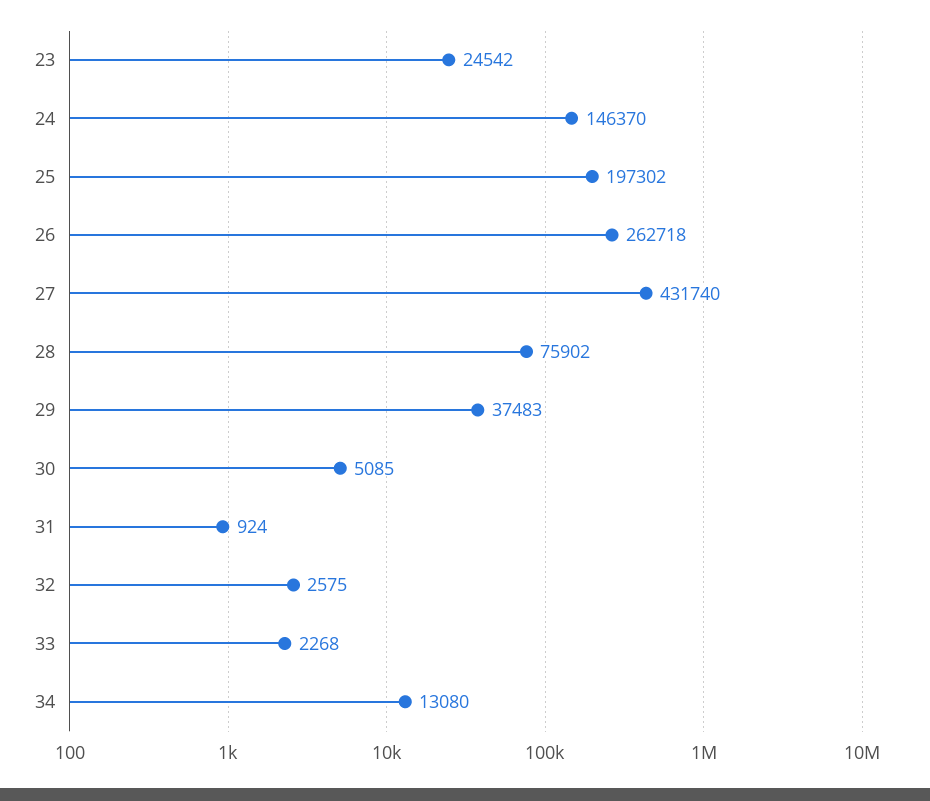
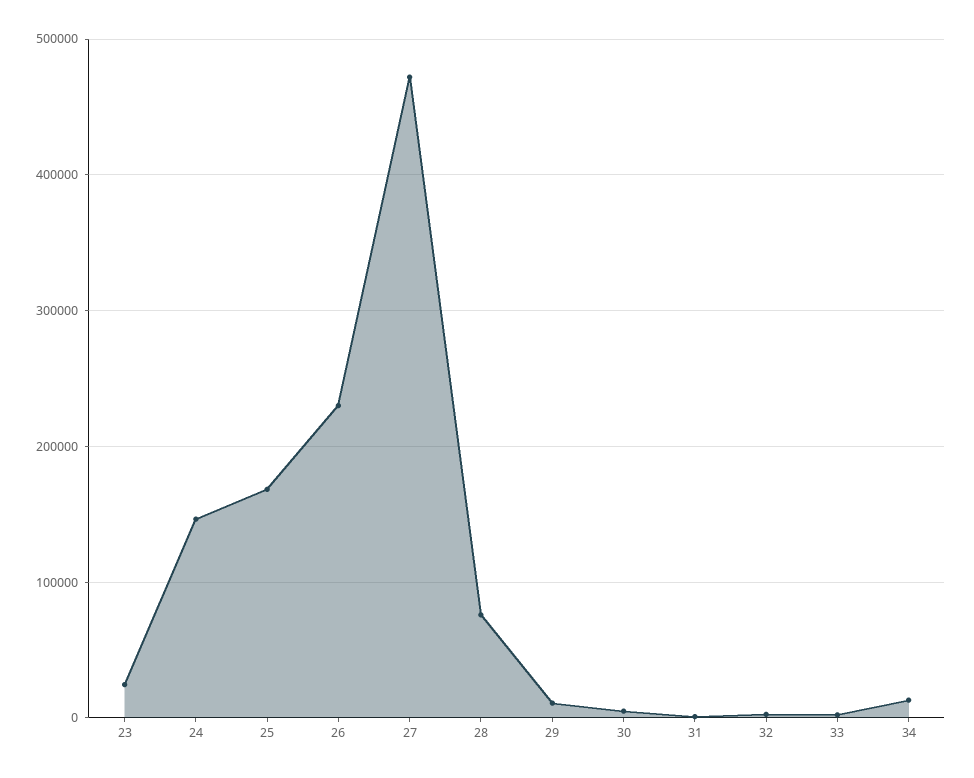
  {
    "23": 24542,
    "24": 146370,
-   "25": 197302,
+   "25": 170000,
-   "26": 262718,
+   "26": 230000,
-   "27": 431740,
+   "27": 470000,
    "28": 75902,
-   "29": 37483,
+   "29": 10000,
    "30": 5085,
    "31": 924,
    "32": 2575,
    "33": 2268,
    "34": 13080
  }

